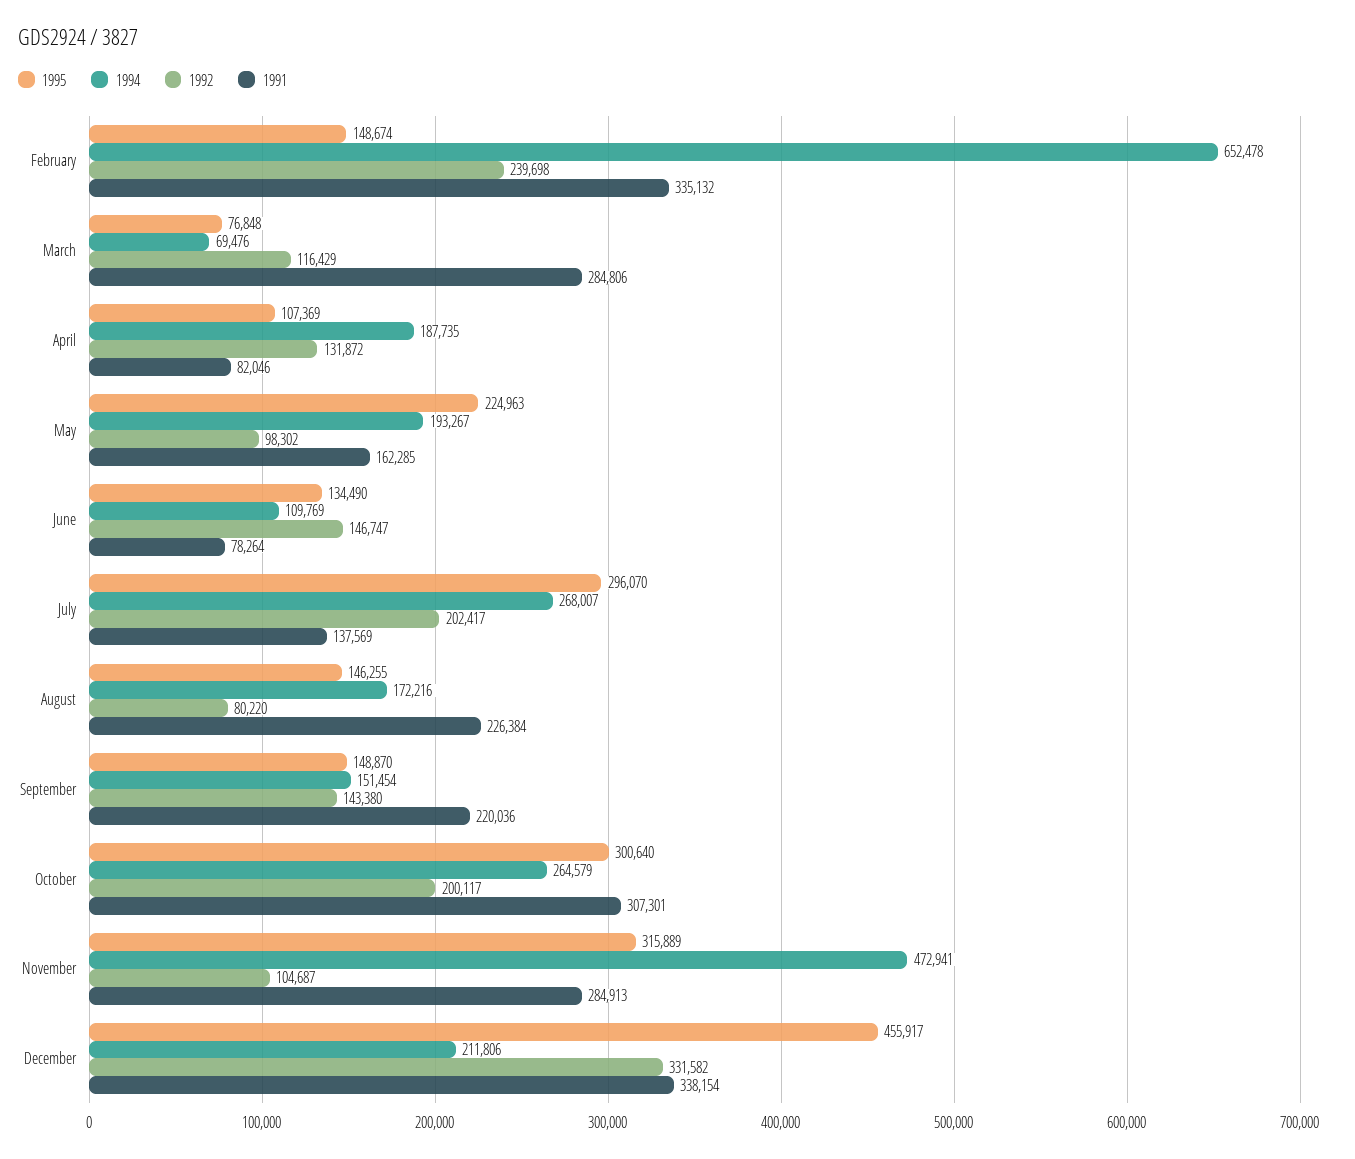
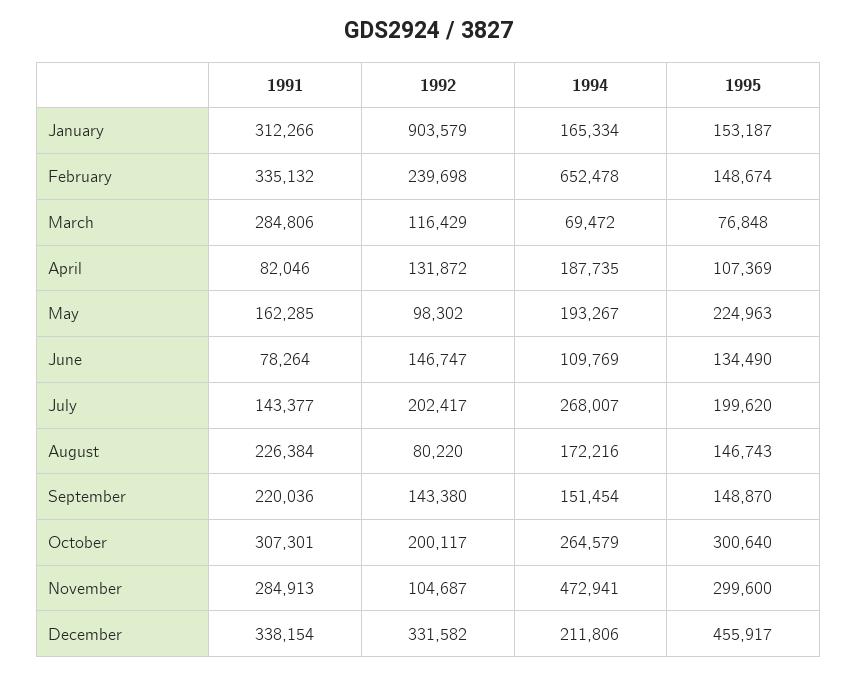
  {
    "1995": {
      "February": 148674,
      "March": 76848,
      "April": 107369,
      "May": 224963,
      "June": 134490,
-     "July": 296070,
+     "July": 199620,
-     "August": 146255,
+     "August": 146743,
      "September": 148870,
      "October": 300640,
-     "November": 315889,
+     "November": 299600,
-     "December": 455917
+     "December": 455917,
+     "January": 153187
    },
    "1994": {
      "February": 652478,
-     "March": 69476,
+     "March": 69472,
      "April": 187735,
      "May": 193267,
      "June": 109769,
      "July": 268007,
      "August": 172216,
      "September": 151454,
      "October": 264579,
      "November": 472941,
-     "December": 211806
+     "December": 211806,
+     "January": 165334
    },
    "1992": {
      "February": 239698,
      "March": 116429,
      "April": 131872,
      "May": 98302,
      "June": 146747,
      "July": 202417,
      "August": 80220,
      "September": 143380,
      "October": 200117,
      "November": 104687,
-     "December": 331582
+     "December": 331582,
+     "January": 903579
    },
    "1991": {
      "February": 335132,
      "March": 284806,
      "April": 82046,
      "May": 162285,
      "June": 78264,
-     "July": 137569,
+     "July": 143377,
      "August": 226384,
      "September": 220036,
      "October": 307301,
      "November": 284913,
-     "December": 338154
+     "December": 338154,
+     "January": 312266
    }
  }

